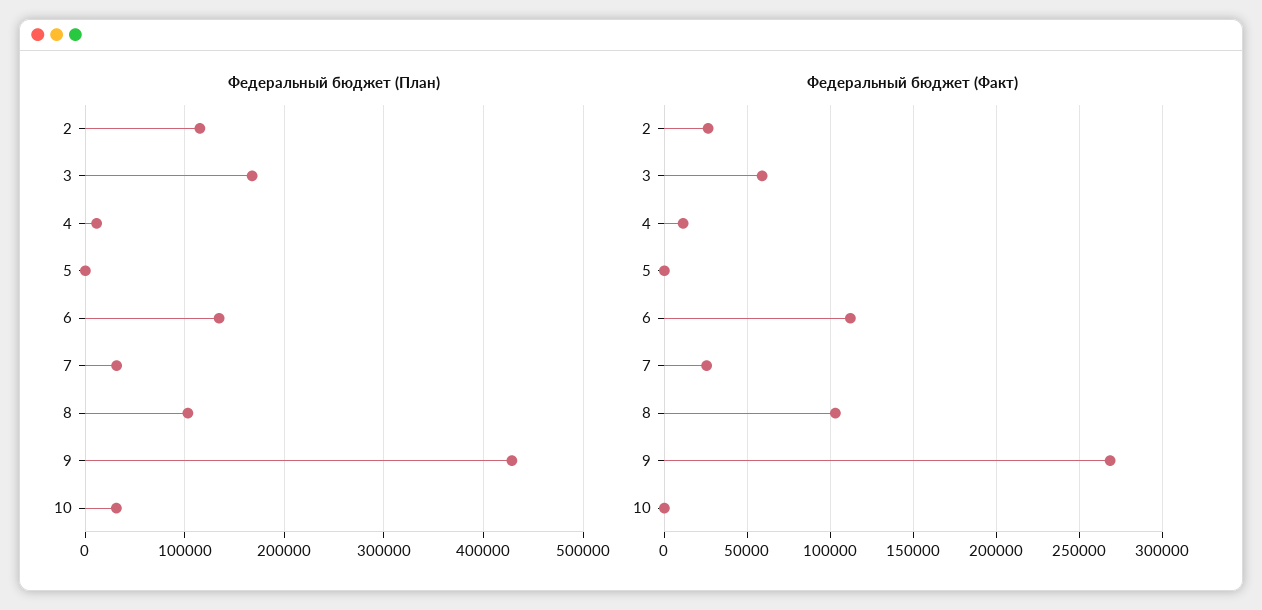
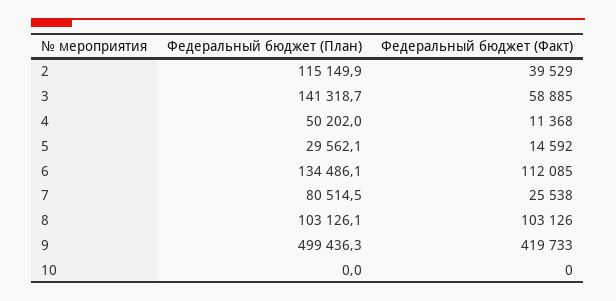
  {
    "Федеральный бюджет (План)": {
      "2": 115149.9,
-     "3": 170000,
+     "3": 141318.7,
-     "4": 10000,
+     "4": 50202,
-     "5": 0,
+     "5": 29562.1,
      "6": 134486.1,
-     "7": 30000,
+     "7": 80514.5,
      "8": 103126.1,
-     "9": 430000,
+     "9": 499436.3,
-     "10": 30000
+     "10": 0
    },
    "Федеральный бюджет (Факт)": {
-     "2": 25000,
+     "2": 39529,
      "3": 58885,
      "4": 11368,
-     "5": 0,
+     "5": 14592,
      "6": 112085,
      "7": 25538,
      "8": 103126,
-     "9": 270000,
+     "9": 419733,
      "10": 0
    }
  }

